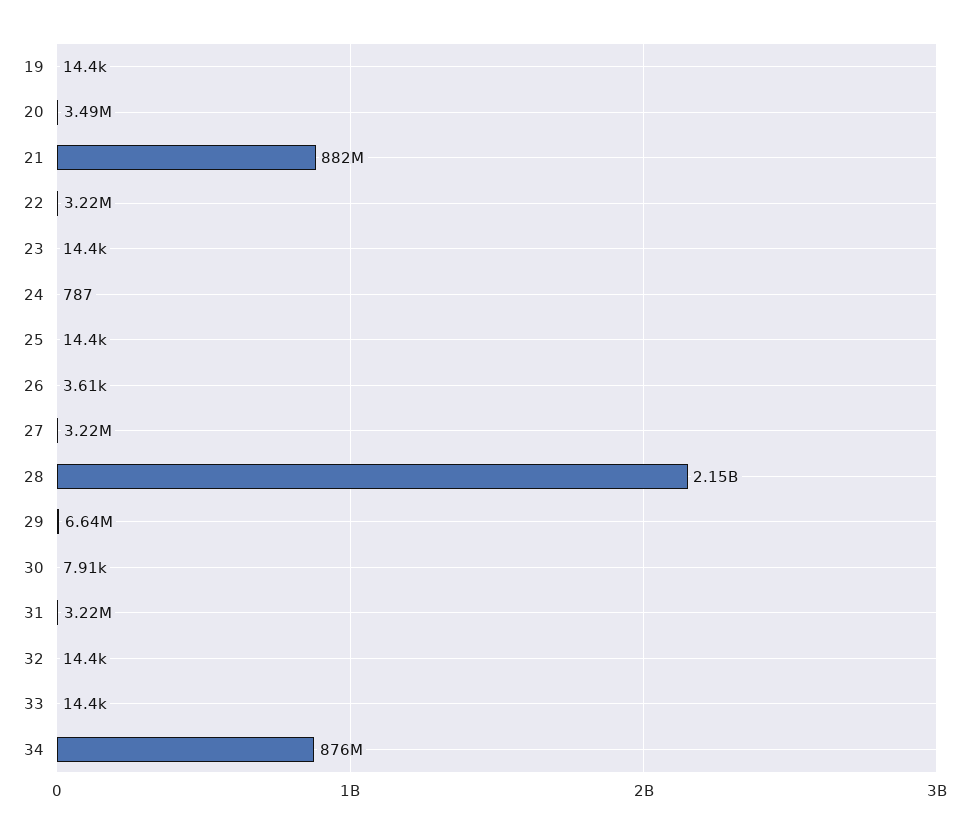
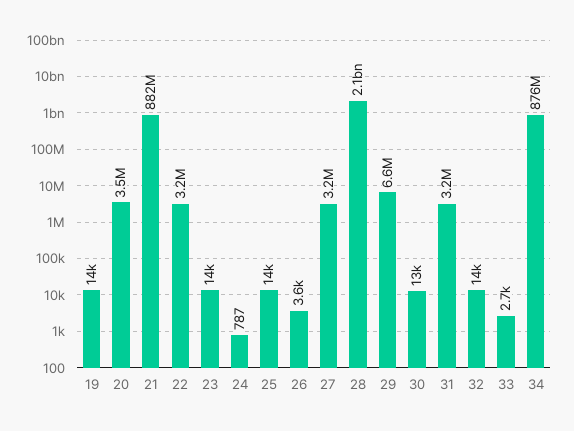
  {
    "19": 14400,
    "20": 3490000,
    "21": 882000000,
    "22": 3220000,
    "23": 14400,
    "24": 787,
    "25": 14400,
    "26": 3610,
    "27": 3220000,
    "28": 2150000000,
    "29": 6640000,
-   "30": 7910,
+   "30": 13000,
    "31": 3220000,
    "32": 14400,
-   "33": 14400,
+   "33": 2700,
    "34": 876000000
  }

